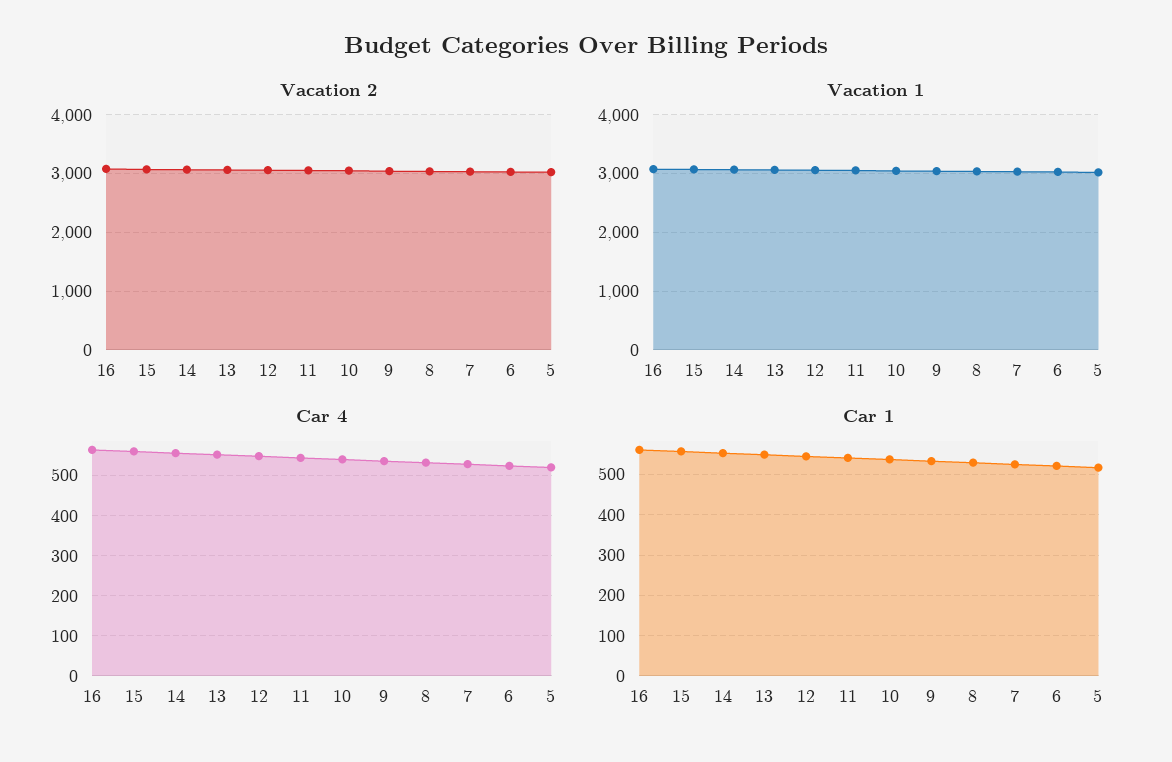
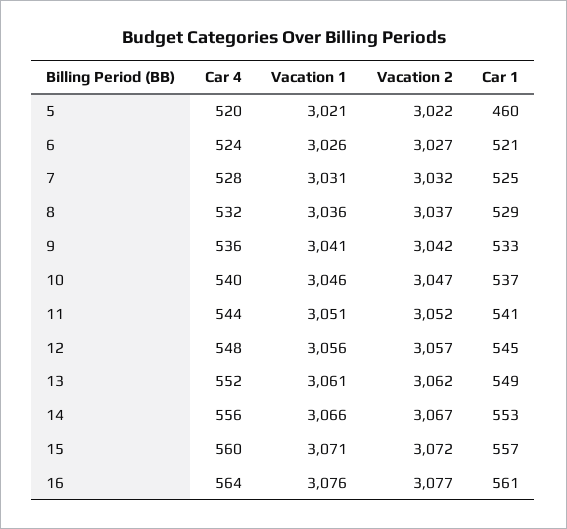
  {
    "Vacation 2": {
      "16": 3077,
      "15": 3072,
      "14": 3067,
      "13": 3062,
      "12": 3057,
      "11": 3052,
      "10": 3047,
      "9": 3042,
      "8": 3037,
      "7": 3032,
      "6": 3027,
      "5": 3022
    },
    "Vacation 1": {
      "16": 3076,
      "15": 3071,
      "14": 3066,
      "13": 3061,
      "12": 3056,
      "11": 3051,
      "10": 3046,
      "9": 3041,
      "8": 3036,
      "7": 3031,
      "6": 3026,
      "5": 3021
    },
    "Car 4": {
      "16": 564,
      "15": 560,
      "14": 556,
      "13": 552,
      "12": 548,
      "11": 544,
      "10": 540,
      "9": 536,
      "8": 532,
      "7": 528,
      "6": 524,
      "5": 520
    },
    "Car 1": {
      "16": 561,
      "15": 557,
      "14": 553,
      "13": 549,
      "12": 545,
      "11": 541,
      "10": 537,
      "9": 533,
      "8": 529,
      "7": 525,
      "6": 521,
-     "5": 520
+     "5": 460
    }
  }

